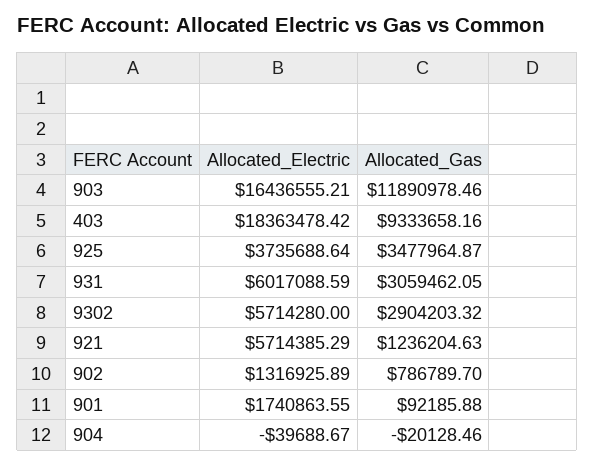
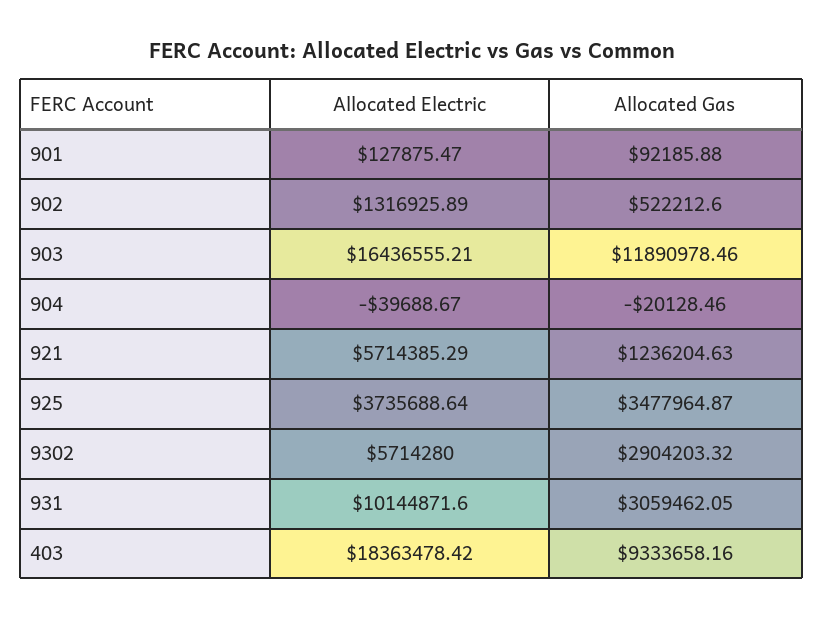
  {
    "Allocated_Electric": {
      "903": 16436555.21,
      "403": 18363478.42,
      "925": 3735688.64,
-     "931": 6017088.59,
+     "931": 10144871.6,
      "9302": 5714280,
      "921": 5714385.29,
      "902": 1316925.89,
-     "901": 1740863.55,
+     "901": 127875.47,
      "904": -39688.67
    },
    "Allocated_Gas": {
      "903": 11890978.46,
      "403": 9333658.16,
      "925": 3477964.87,
      "931": 3059462.05,
      "9302": 2904203.32,
      "921": 1236204.63,
-     "902": 786789.7,
+     "902": 522212.6,
      "901": 92185.88,
      "904": -20128.46
    }
  }

